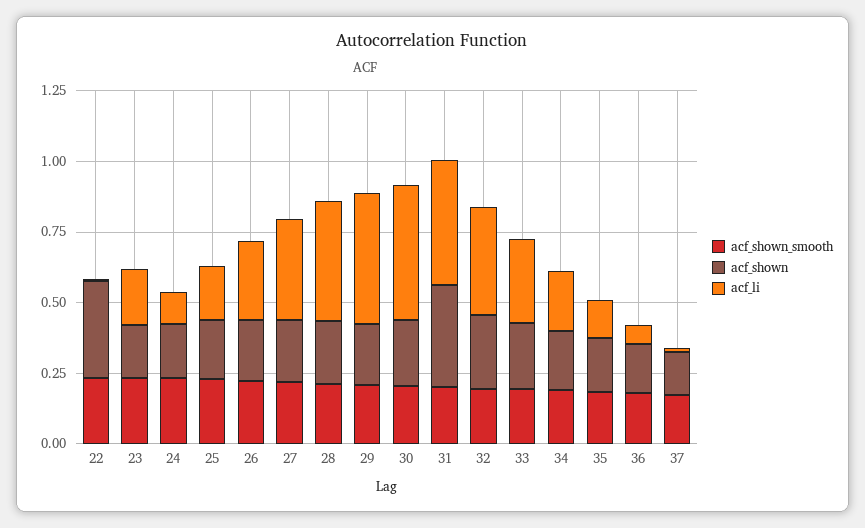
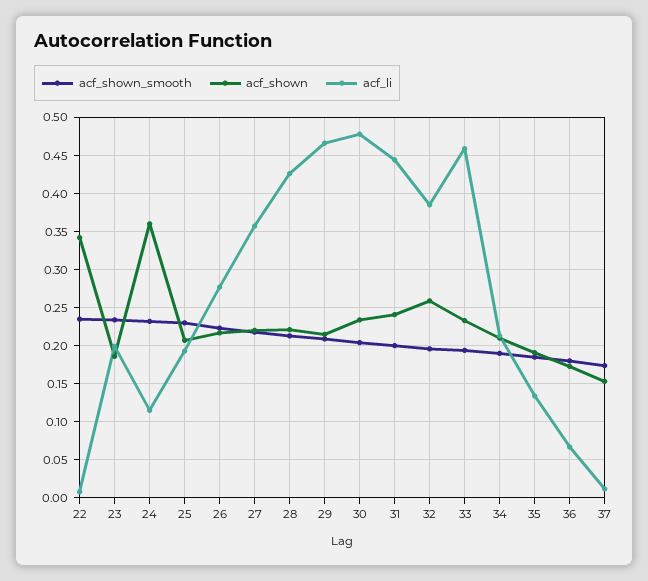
  {
    "acf_shown_smooth": {
      "22": 0.24,
      "23": 0.23,
      "24": 0.23,
      "25": 0.23,
      "26": 0.22,
      "27": 0.22,
      "28": 0.21,
      "29": 0.21,
      "30": 0.2,
      "31": 0.2,
      "32": 0.2,
      "33": 0.19,
      "34": 0.19,
      "35": 0.19,
      "36": 0.18,
      "37": 0.17
    },
    "acf_shown": {
      "22": 0.34,
      "23": 0.19,
-     "24": 0.2,
+     "24": 0.36,
      "25": 0.21,
      "26": 0.22,
      "27": 0.22,
      "28": 0.22,
      "29": 0.22,
      "30": 0.23,
-     "31": 0.35,
+     "31": 0.24,
      "32": 0.26,
      "33": 0.23,
      "34": 0.21,
      "35": 0.19,
      "36": 0.17,
      "37": 0.15
    },
    "acf_li": {
      "22": 0.01,
      "23": 0.2,
      "24": 0.12,
      "25": 0.19,
      "26": 0.28,
      "27": 0.36,
      "28": 0.43,
      "29": 0.47,
      "30": 0.48,
      "31": 0.44,
      "32": 0.39,
-     "33": 0.3,
+     "33": 0.46,
      "34": 0.21,
      "35": 0.13,
      "36": 0.07,
      "37": 0.01
    }
  }

